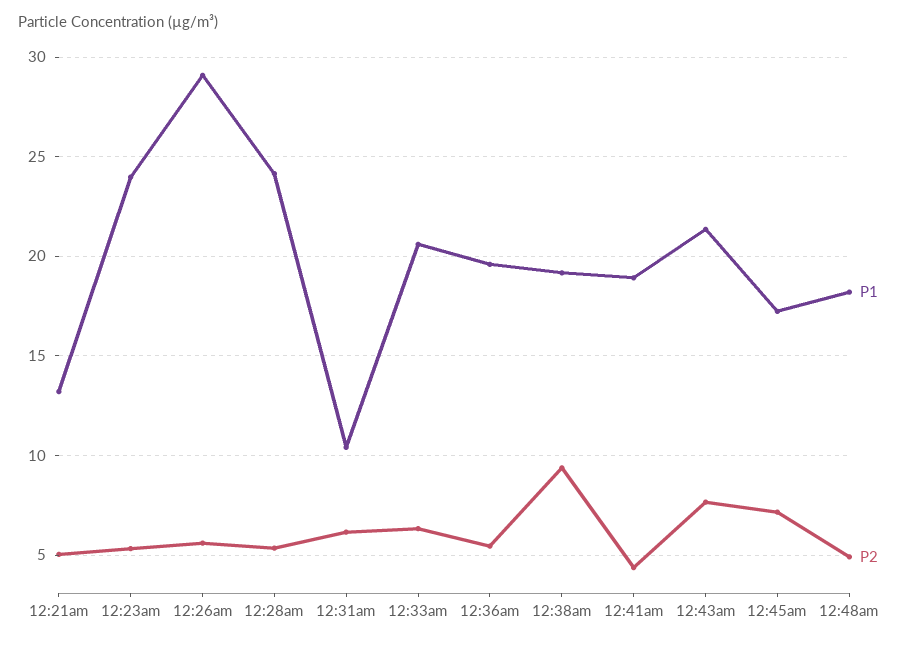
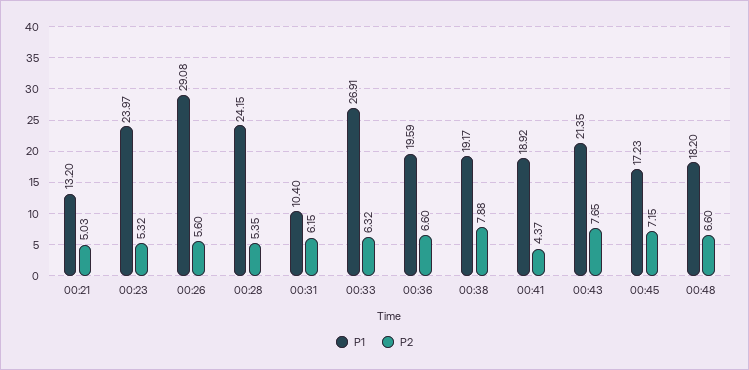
  {
    "P1": {
      "12:21am": 13.2,
      "12:23am": 23.97,
      "12:26am": 29.08,
      "12:28am": 24.15,
      "12:31am": 10.4,
-     "12:33am": 20.5,
+     "12:33am": 26.91,
      "12:36am": 19.59,
      "12:38am": 19.17,
      "12:41am": 18.92,
      "12:43am": 21.35,
      "12:45am": 17.23,
      "12:48am": 18.2
    },
    "P2": {
      "12:21am": 5.03,
      "12:23am": 5.32,
      "12:26am": 5.6,
      "12:28am": 5.35,
      "12:31am": 6.15,
      "12:33am": 6.32,
-     "12:36am": 5.5,
+     "12:36am": 6.6,
-     "12:38am": 9.5,
+     "12:38am": 7.88,
      "12:41am": 4.37,
      "12:43am": 7.65,
      "12:45am": 7.15,
-     "12:48am": 5
+     "12:48am": 6.6
    }
  }

